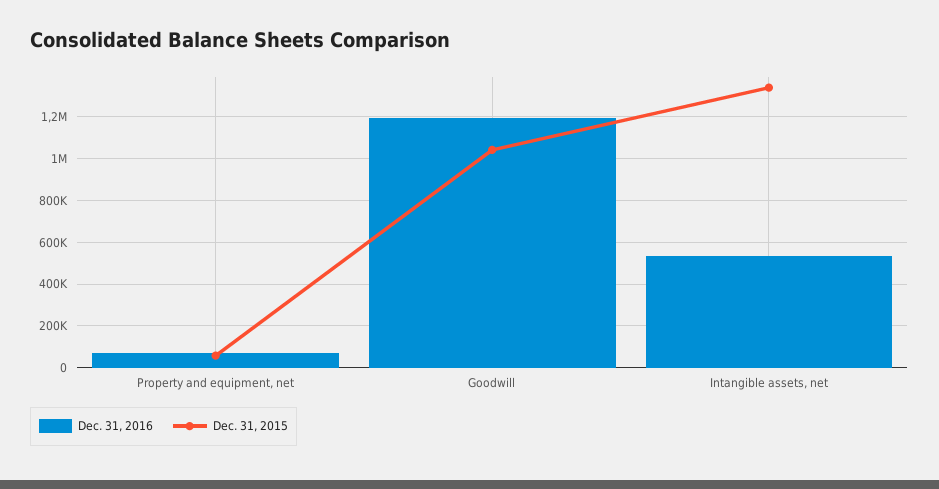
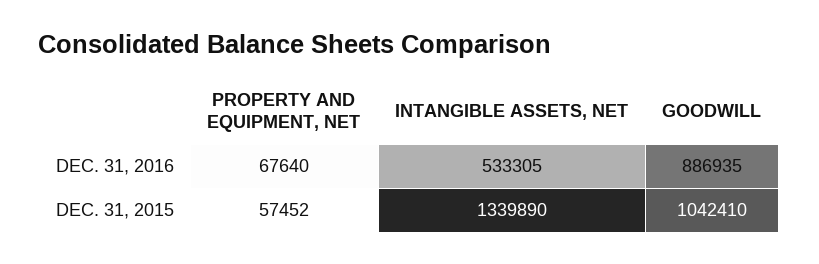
  {
    "Dec. 31, 2016": {
      "Property and equipment, net": 67640,
-     "Goodwill": 1200000,
+     "Goodwill": 886935,
      "Intangible assets, net": 533305
    },
    "Dec. 31, 2015": {
      "Property and equipment, net": 57452,
      "Goodwill": 1042410,
      "Intangible assets, net": 1339890
    }
  }

